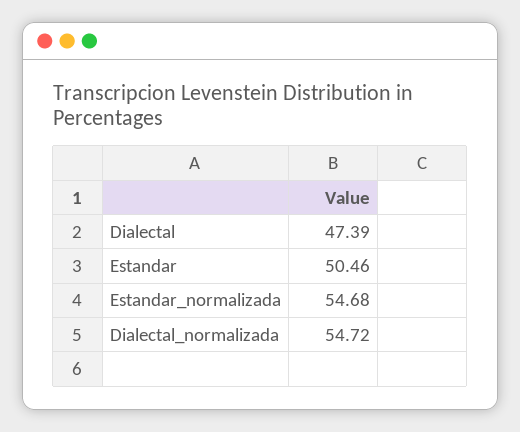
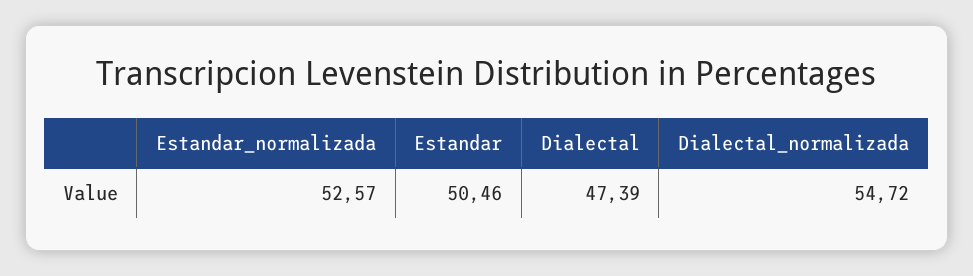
  {
    "Dialectal": 47.39,
    "Estandar": 50.46,
-   "Estandar_normalizada": 54.68,
+   "Estandar_normalizada": 52.57,
    "Dialectal_normalizada": 54.72
  }

